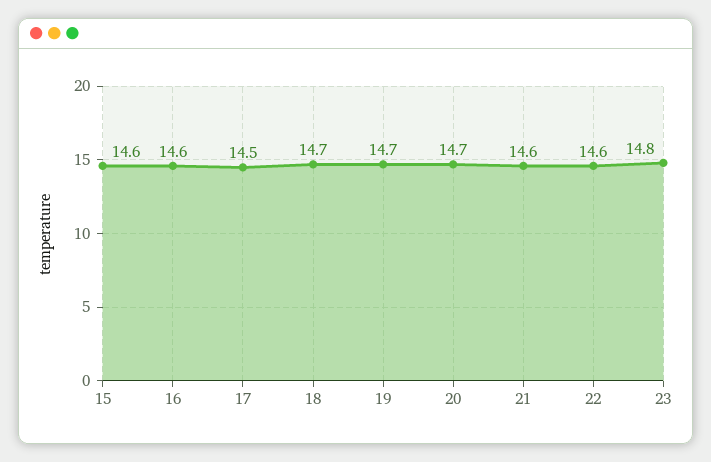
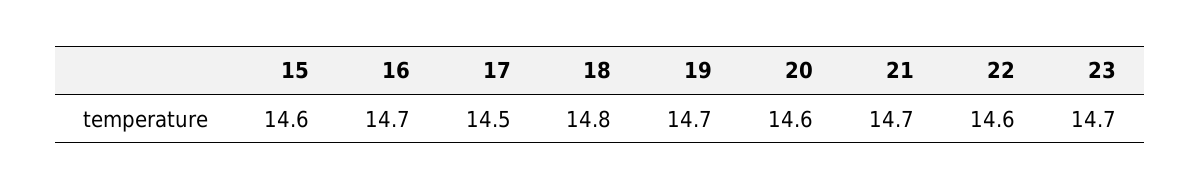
  {
    "15": 14.6,
-   "16": 14.6,
+   "16": 14.7,
    "17": 14.5,
-   "18": 14.7,
+   "18": 14.8,
    "19": 14.7,
-   "20": 14.7,
+   "20": 14.6,
-   "21": 14.6,
+   "21": 14.7,
    "22": 14.6,
-   "23": 14.8
+   "23": 14.7
  }

